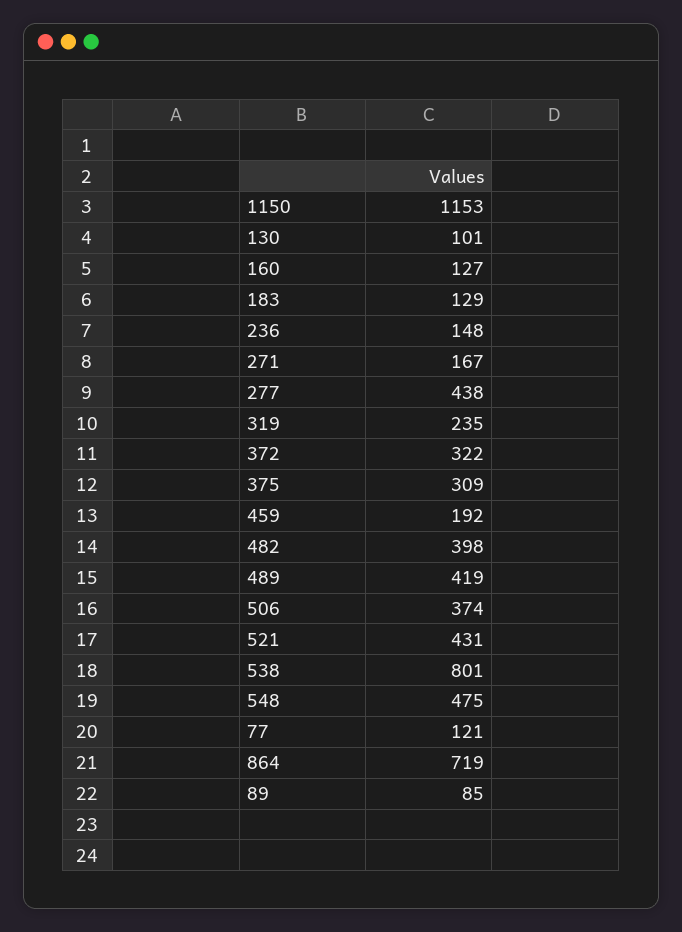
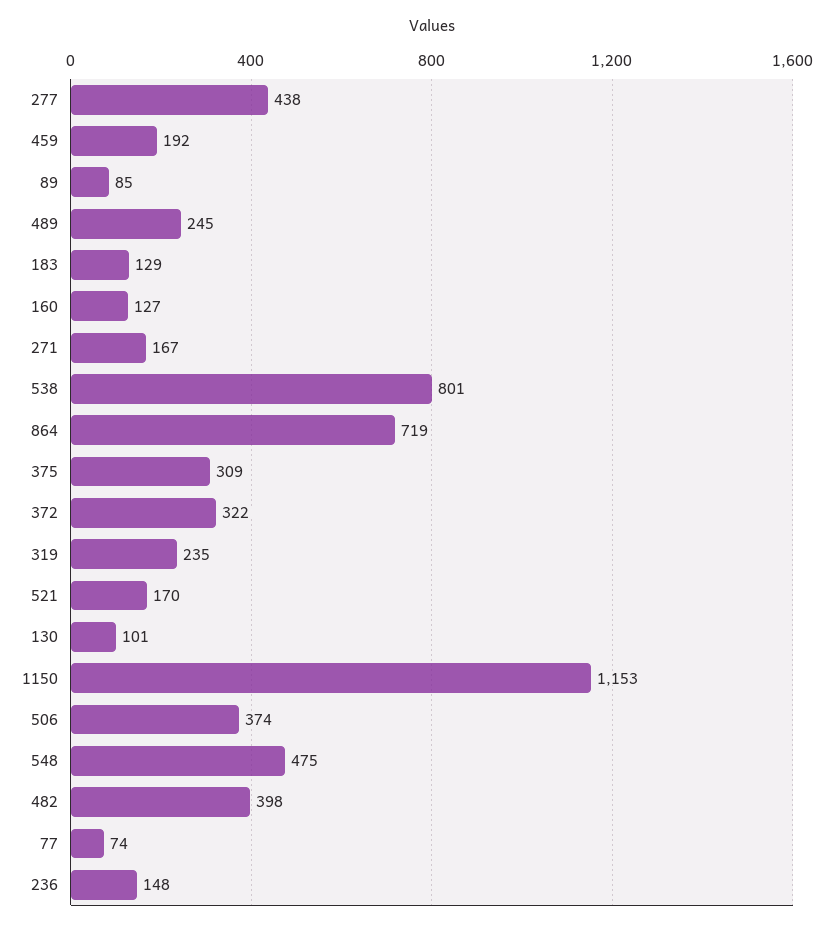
  {
    "1150": 1153,
    "130": 101,
    "160": 127,
    "183": 129,
    "236": 148,
    "271": 167,
    "277": 438,
    "319": 235,
    "372": 322,
    "375": 309,
    "459": 192,
    "482": 398,
-   "489": 419,
+   "489": 245,
    "506": 374,
-   "521": 431,
+   "521": 170,
    "538": 801,
    "548": 475,
-   "77": 121,
+   "77": 74,
    "864": 719,
    "89": 85
  }

